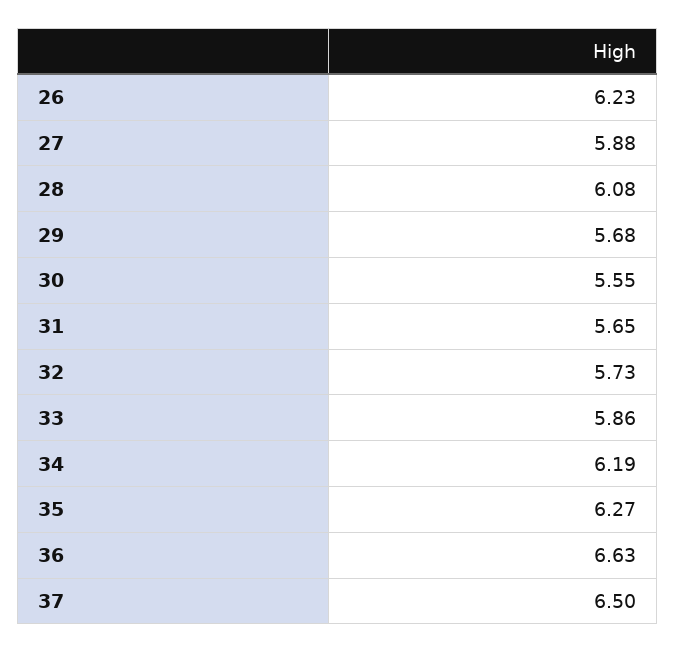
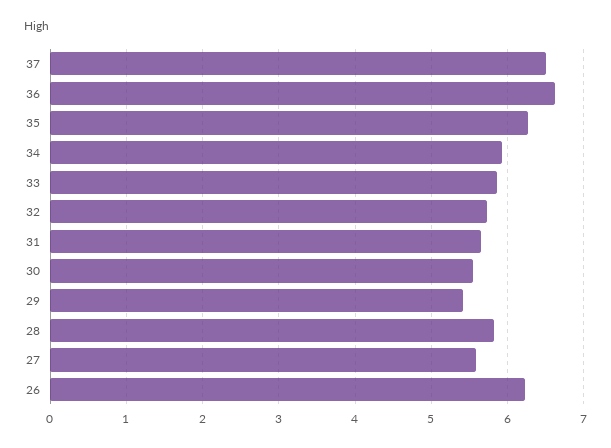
  {
    "26": 6.23,
-   "27": 5.88,
+   "27": 5.6,
-   "28": 6.08,
+   "28": 5.8,
-   "29": 5.68,
+   "29": 5.4,
    "30": 5.55,
    "31": 5.65,
    "32": 5.73,
    "33": 5.86,
-   "34": 6.19,
+   "34": 5.9,
    "35": 6.27,
    "36": 6.63,
    "37": 6.5
  }

